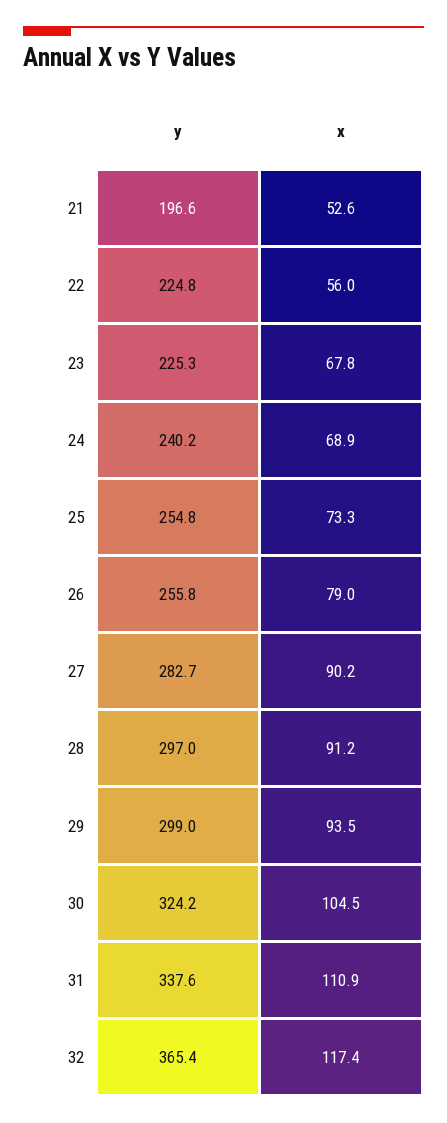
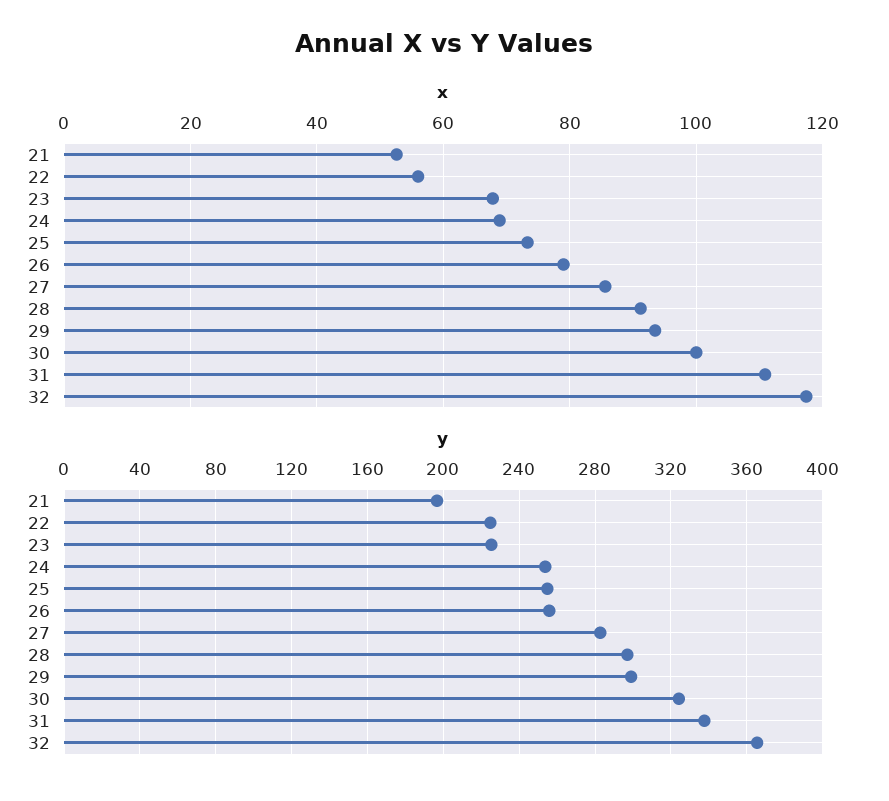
  {
    "y": {
      "21": 196.6,
      "22": 224.8,
      "23": 225.3,
-     "24": 240.2,
+     "24": 255,
      "25": 254.8,
      "26": 255.8,
      "27": 282.7,
      "28": 297,
      "29": 299,
      "30": 324.2,
      "31": 337.6,
      "32": 365.4
    },
    "x": {
      "21": 52.6,
      "22": 56,
      "23": 67.8,
      "24": 68.9,
      "25": 73.3,
      "26": 79,
-     "27": 90.2,
+     "27": 86,
      "28": 91.2,
      "29": 93.5,
-     "30": 104.5,
+     "30": 100,
      "31": 110.9,
      "32": 117.4
    }
  }

